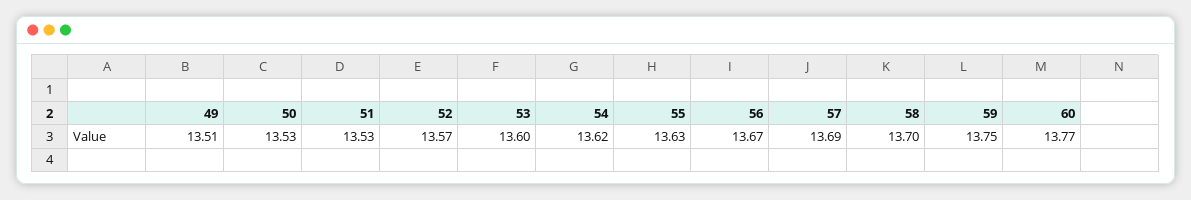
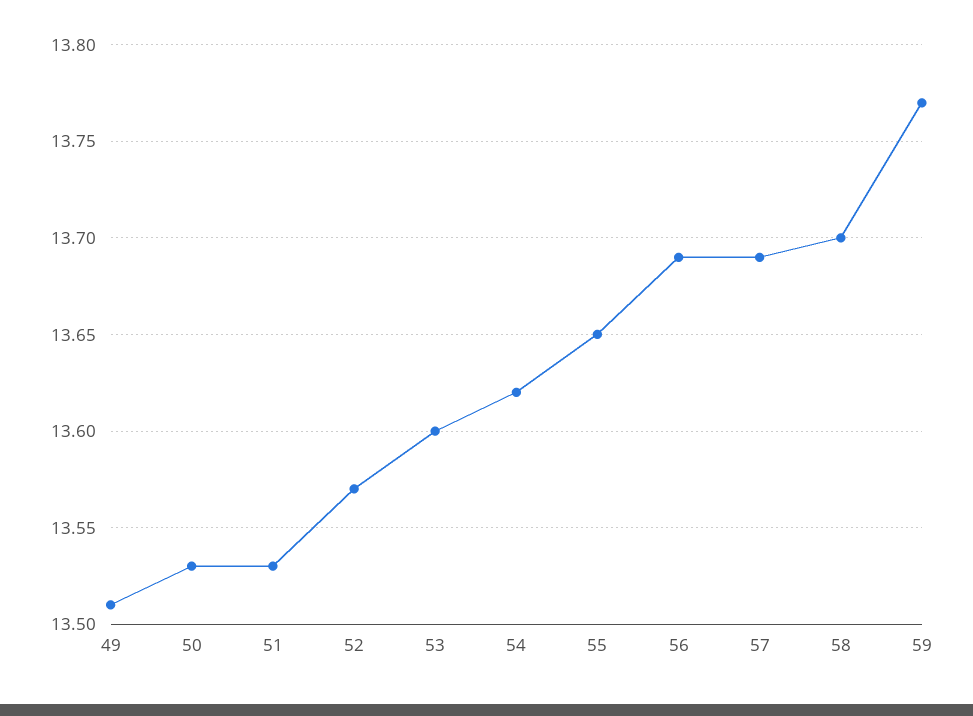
  {
    "49": 13.51,
    "50": 13.53,
    "51": 13.53,
    "52": 13.57,
    "53": 13.6,
    "54": 13.62,
-   "55": 13.63,
+   "55": 13.65,
-   "56": 13.67,
+   "56": 13.69,
    "57": 13.69,
    "58": 13.7,
-   "59": 13.75,
+   "59": 13.77
-   "60": 13.77
  }

